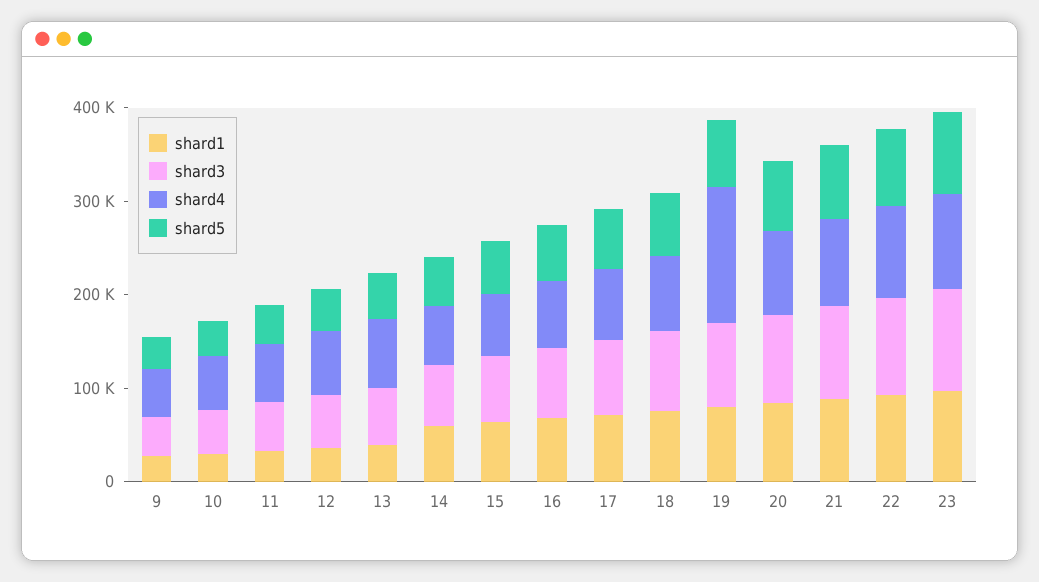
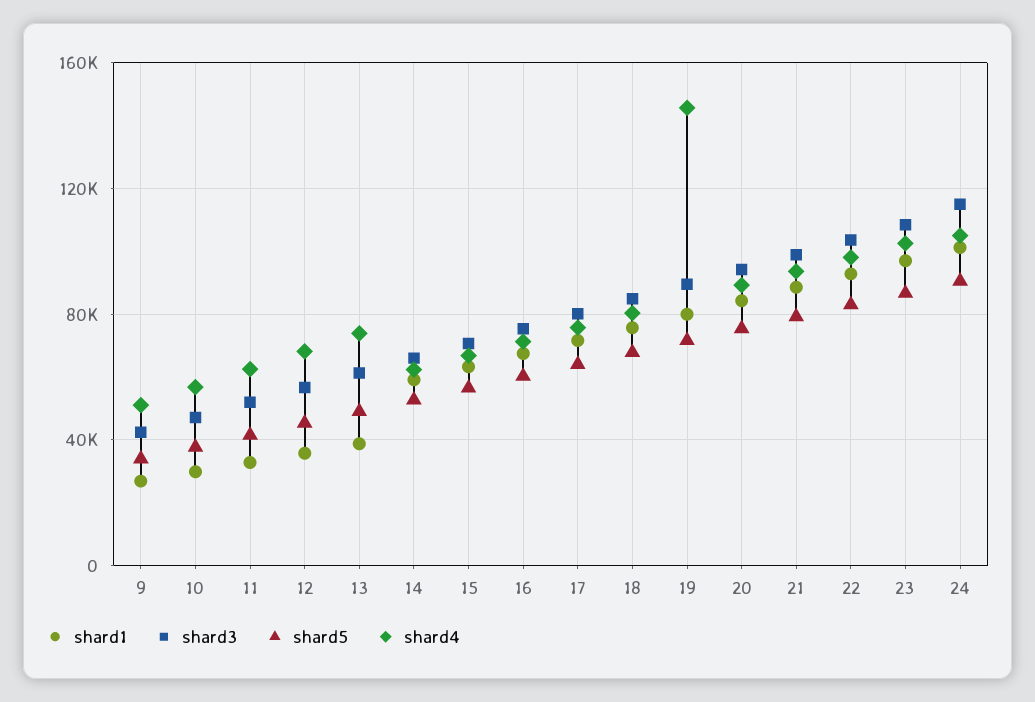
  {
    "shard1": {
      "9": 25000,
      "10": 30000,
      "11": 35000,
      "12": 35000,
      "13": 40000,
      "14": 60000,
      "15": 65000,
      "16": 65000,
      "17": 70000,
      "18": 75000,
      "19": 80000,
      "20": 85000,
      "21": 90000,
      "22": 95000,
-     "23": 95000
+     "23": 95000,
+     "24": 100000
    },
    "shard3": {
      "9": 40000,
      "10": 45000,
      "11": 50000,
      "12": 55000,
      "13": 60000,
      "14": 65000,
      "15": 70000,
      "16": 75000,
      "17": 80000,
      "18": 85000,
      "19": 90000,
      "20": 95000,
      "21": 100000,
      "22": 105000,
-     "23": 110000
+     "23": 110000,
+     "24": 115000
    },
    "shard4": {
      "9": 50000,
      "10": 55000,
      "11": 65000,
      "12": 70000,
      "13": 75000,
      "14": 60000,
      "15": 65000,
      "16": 70000,
      "17": 75000,
      "18": 80000,
      "19": 145000,
      "20": 90000,
      "21": 95000,
      "22": 100000,
-     "23": 105000
+     "23": 105000,
+     "24": 105000
    },
    "shard5": {
      "9": 35000,
      "10": 40000,
      "11": 40000,
      "12": 45000,
      "13": 50000,
      "14": 55000,
      "15": 55000,
      "16": 60000,
      "17": 65000,
      "18": 70000,
      "19": 70000,
      "20": 75000,
      "21": 80000,
      "22": 85000,
-     "23": 85000
+     "23": 85000,
+     "24": 90000
    }
  }

